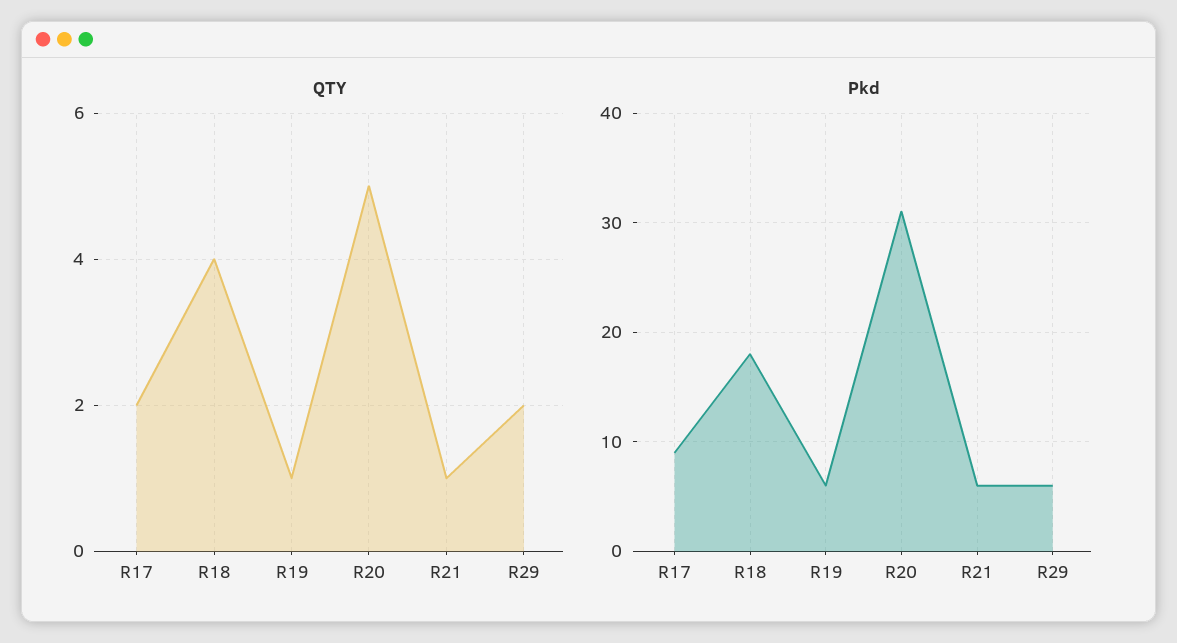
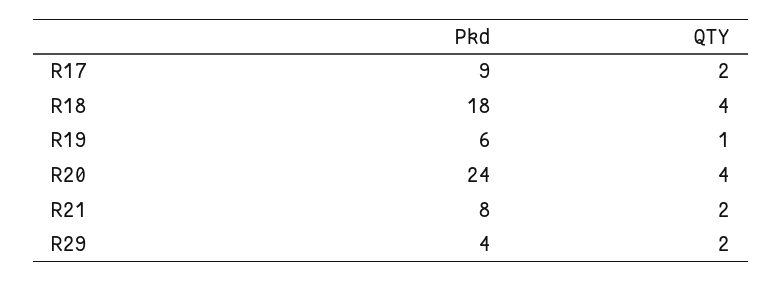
  {
    "QTY": {
      "R17": 2,
      "R18": 4,
      "R19": 1,
-     "R20": 5,
+     "R20": 4,
-     "R21": 1,
+     "R21": 2,
      "R29": 2
    },
    "Pkd": {
      "R17": 9,
      "R18": 18,
      "R19": 6,
-     "R20": 31,
+     "R20": 24,
-     "R21": 6,
+     "R21": 8,
-     "R29": 6
+     "R29": 4
    }
  }

